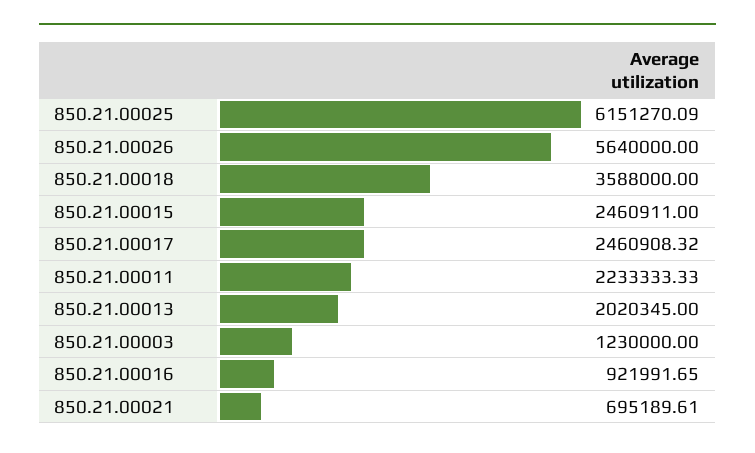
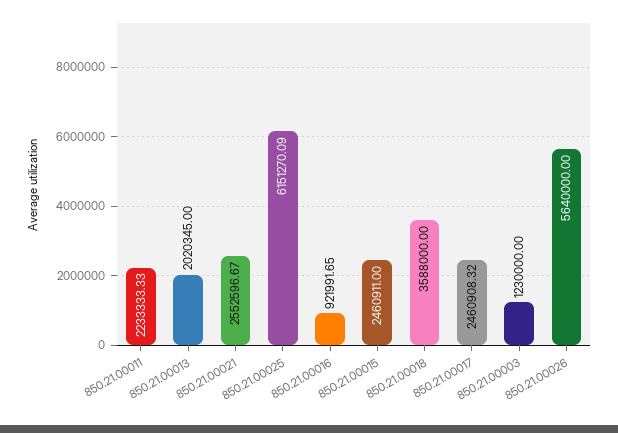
  {
    "850.21.00025": 6151270.09,
    "850.21.00026": 5640000,
    "850.21.00018": 3588000,
    "850.21.00015": 2460911,
    "850.21.00017": 2460908.32,
    "850.21.00011": 2233333.33,
    "850.21.00013": 2020345,
    "850.21.00003": 1230000,
    "850.21.00016": 921991.65,
-   "850.21.00021": 695189.61
+   "850.21.00021": 2552596.67
  }

